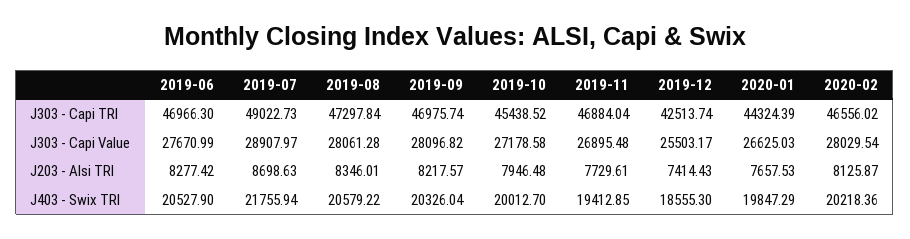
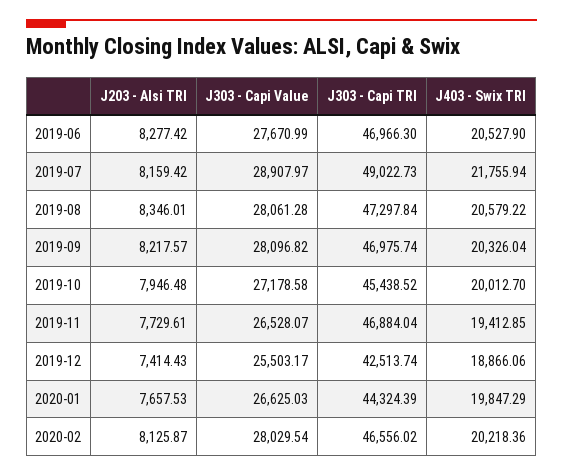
  {
    "2019-06": {
      "J303 - Capi TRI": 46966.3,
      "J303 - Capi Value": 27670.99,
      "J203 - Alsi TRI": 8277.42,
      "J403 - Swix TRI": 20527.9
    },
    "2019-07": {
      "J303 - Capi TRI": 49022.73,
      "J303 - Capi Value": 28907.97,
-     "J203 - Alsi TRI": 8698.63,
+     "J203 - Alsi TRI": 8159.42,
      "J403 - Swix TRI": 21755.94
    },
    "2019-08": {
      "J303 - Capi TRI": 47297.84,
      "J303 - Capi Value": 28061.28,
      "J203 - Alsi TRI": 8346.01,
      "J403 - Swix TRI": 20579.22
    },
    "2019-09": {
      "J303 - Capi TRI": 46975.74,
      "J303 - Capi Value": 28096.82,
      "J203 - Alsi TRI": 8217.57,
      "J403 - Swix TRI": 20326.04
    },
    "2019-10": {
      "J303 - Capi TRI": 45438.52,
      "J303 - Capi Value": 27178.58,
      "J203 - Alsi TRI": 7946.48,
      "J403 - Swix TRI": 20012.7
    },
    "2019-11": {
      "J303 - Capi TRI": 46884.04,
-     "J303 - Capi Value": 26895.48,
+     "J303 - Capi Value": 26528.07,
      "J203 - Alsi TRI": 7729.61,
      "J403 - Swix TRI": 19412.85
    },
    "2019-12": {
      "J303 - Capi TRI": 42513.74,
      "J303 - Capi Value": 25503.17,
      "J203 - Alsi TRI": 7414.43,
-     "J403 - Swix TRI": 18555.3
+     "J403 - Swix TRI": 18866.06
    },
    "2020-01": {
      "J303 - Capi TRI": 44324.39,
      "J303 - Capi Value": 26625.03,
      "J203 - Alsi TRI": 7657.53,
      "J403 - Swix TRI": 19847.29
    },
    "2020-02": {
      "J303 - Capi TRI": 46556.02,
      "J303 - Capi Value": 28029.54,
      "J203 - Alsi TRI": 8125.87,
      "J403 - Swix TRI": 20218.36
    }
  }

